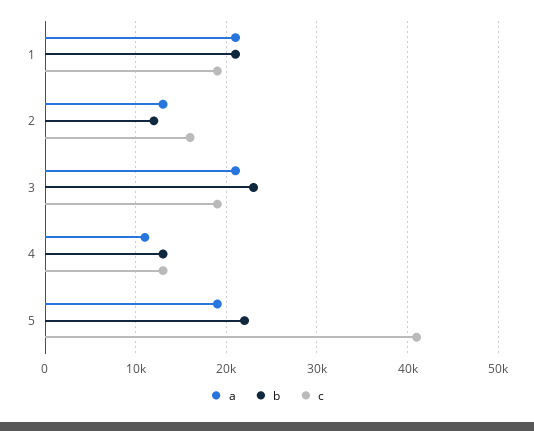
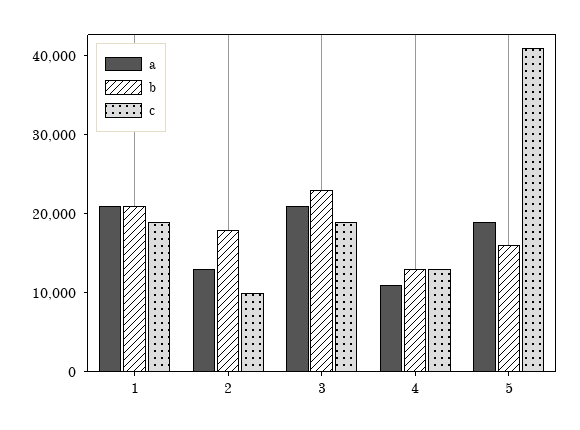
  {
    "a": {
      "1": 21000,
      "2": 13000,
      "3": 21000,
      "4": 11000,
      "5": 19000
    },
    "b": {
      "1": 21000,
-     "2": 12000,
+     "2": 18000,
      "3": 23000,
      "4": 13000,
-     "5": 22000
+     "5": 16000
    },
    "c": {
      "1": 19000,
-     "2": 16000,
+     "2": 10000,
      "3": 19000,
      "4": 13000,
      "5": 41000
    }
  }

